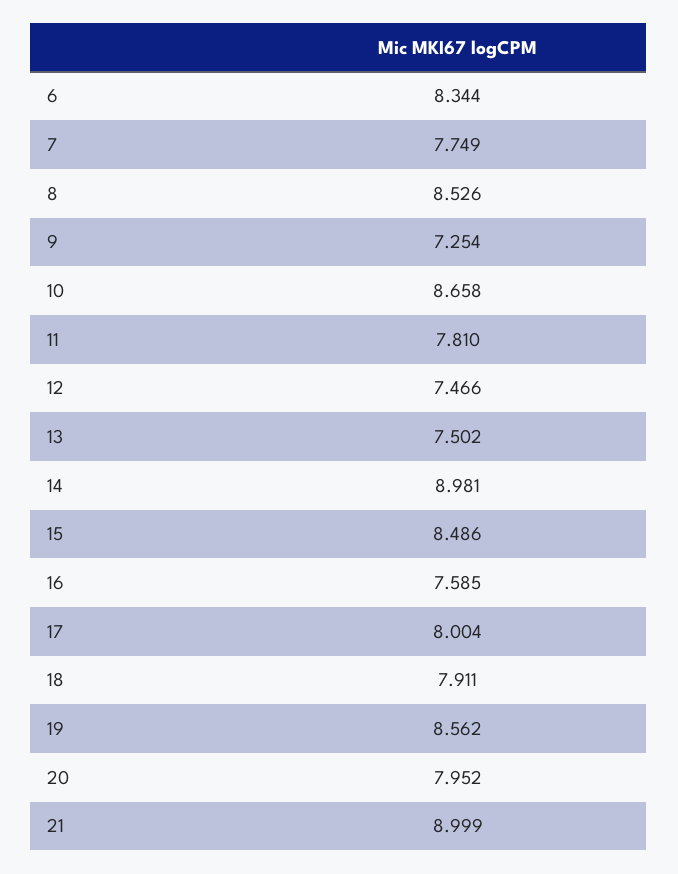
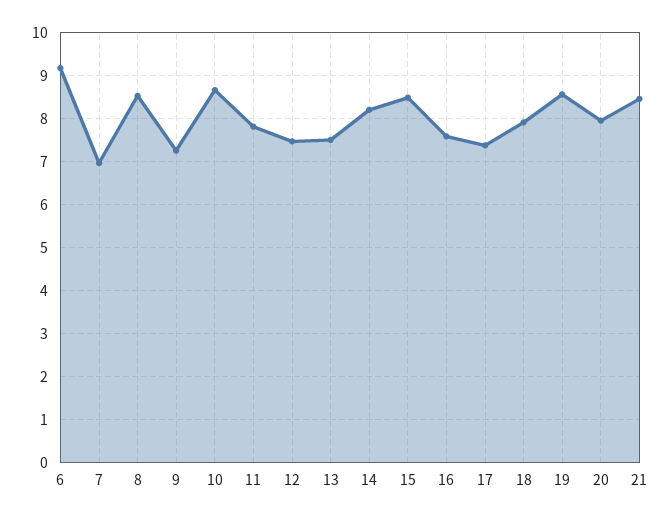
  {
-   "6": 8.344,
+   "6": 9.2,
-   "7": 7.749,
+   "7": 7,
    "8": 8.526,
    "9": 7.254,
    "10": 8.658,
    "11": 7.81,
    "12": 7.466,
    "13": 7.502,
-   "14": 8.981,
+   "14": 8.2,
    "15": 8.486,
    "16": 7.585,
-   "17": 8.004,
+   "17": 7.4,
    "18": 7.911,
    "19": 8.562,
    "20": 7.952,
-   "21": 8.999
+   "21": 8.4
  }

